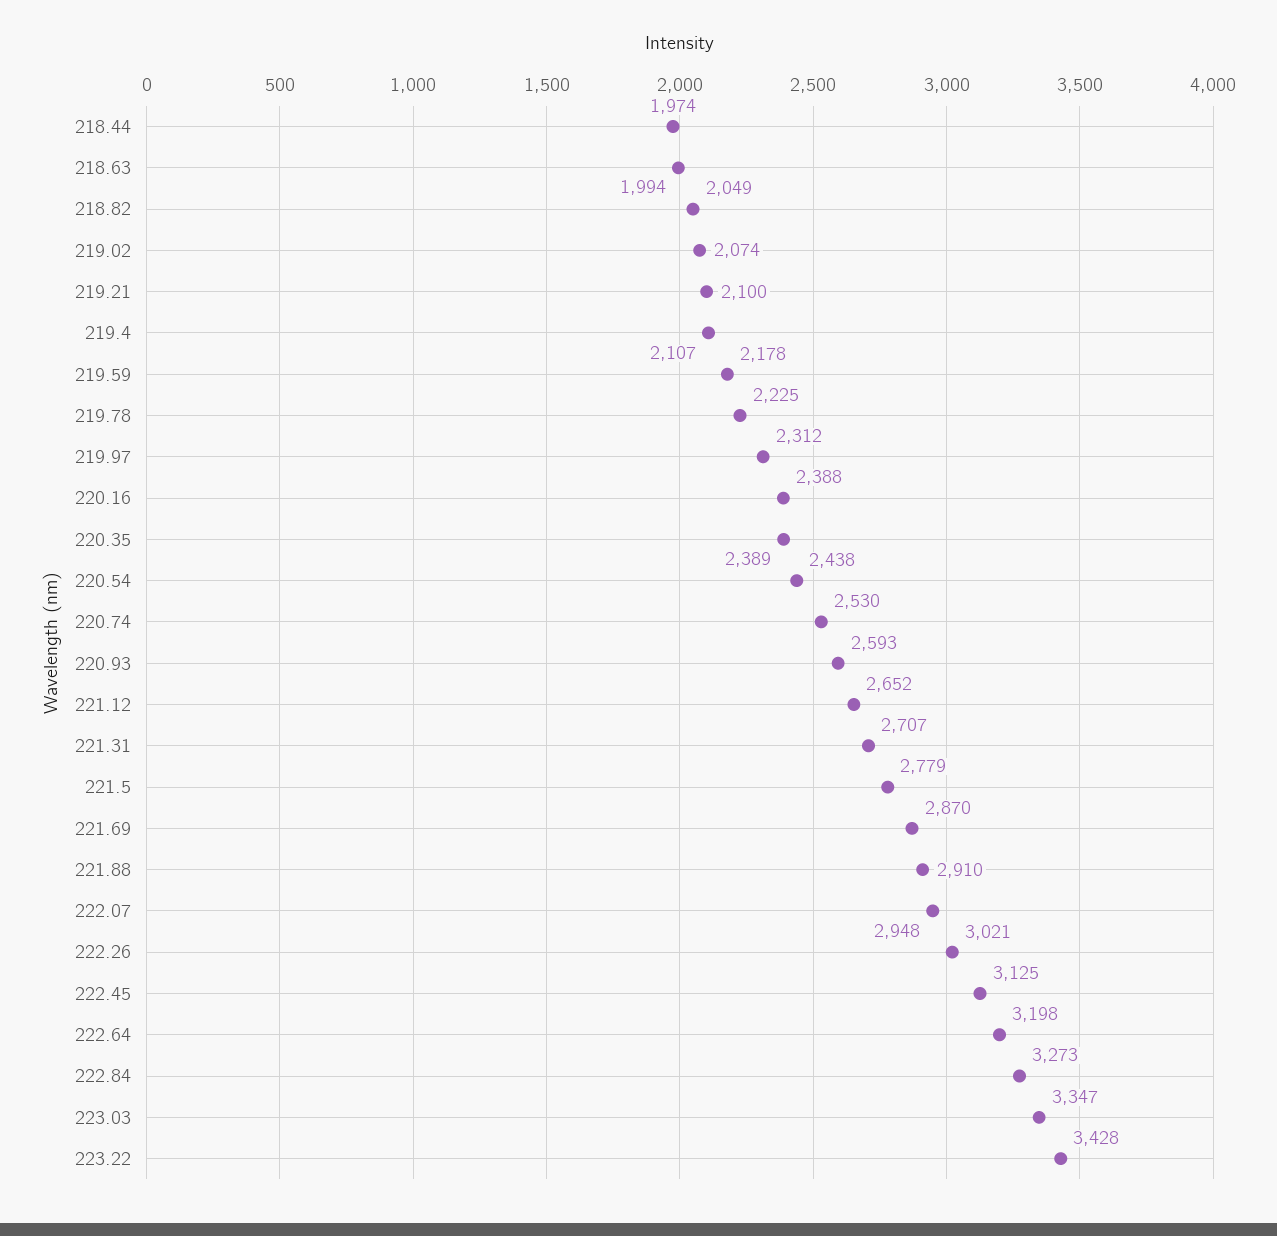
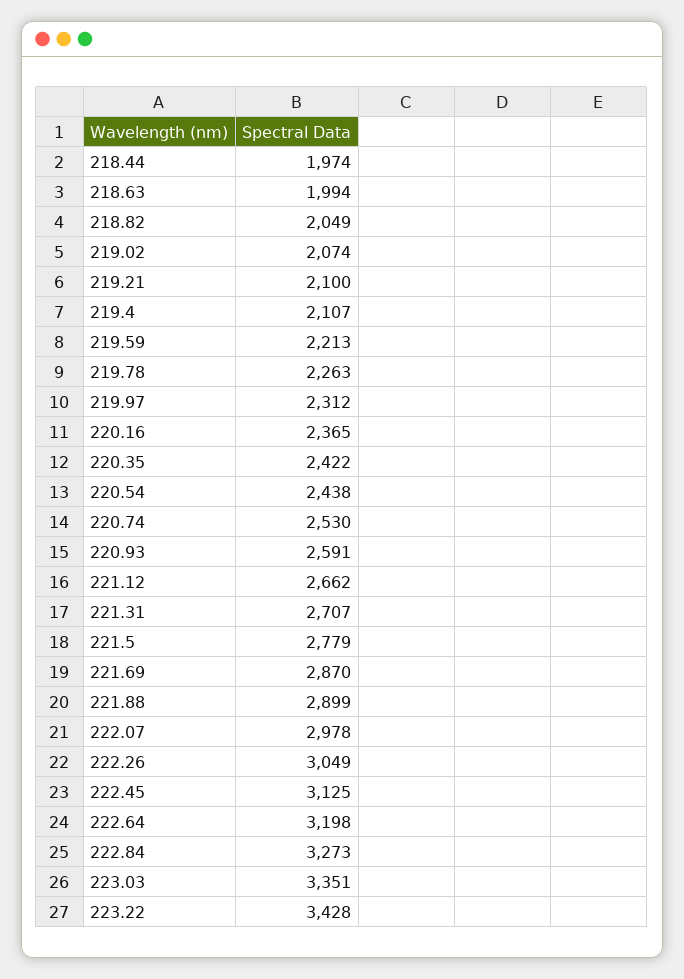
  {
    "218.44": 1974,
    "218.63": 1994,
    "218.82": 2049,
    "219.02": 2074,
    "219.21": 2100,
    "219.4": 2107,
-   "219.59": 2178,
+   "219.59": 2213,
-   "219.78": 2225,
+   "219.78": 2263,
    "219.97": 2312,
-   "220.16": 2388,
+   "220.16": 2365,
-   "220.35": 2389,
+   "220.35": 2422,
    "220.54": 2438,
    "220.74": 2530,
-   "220.93": 2593,
+   "220.93": 2591,
-   "221.12": 2652,
+   "221.12": 2662,
    "221.31": 2707,
    "221.5": 2779,
    "221.69": 2870,
-   "221.88": 2910,
+   "221.88": 2899,
-   "222.07": 2948,
+   "222.07": 2978,
-   "222.26": 3021,
+   "222.26": 3049,
    "222.45": 3125,
    "222.64": 3198,
    "222.84": 3273,
-   "223.03": 3347,
+   "223.03": 3351,
    "223.22": 3428
  }

